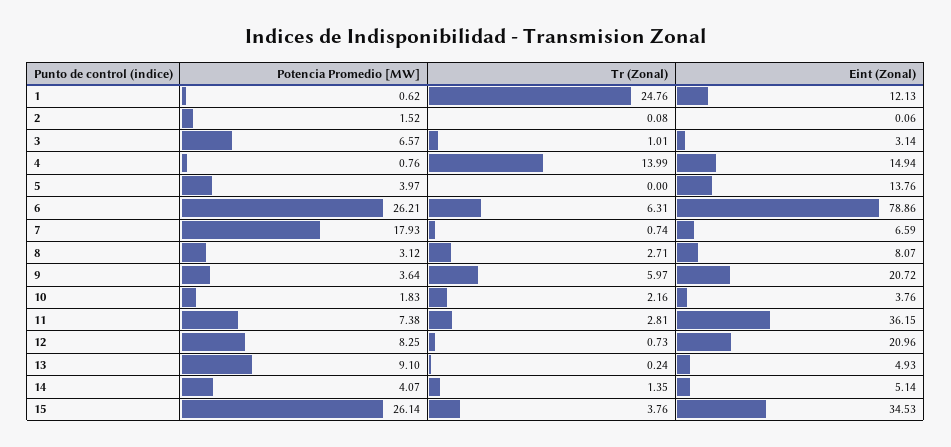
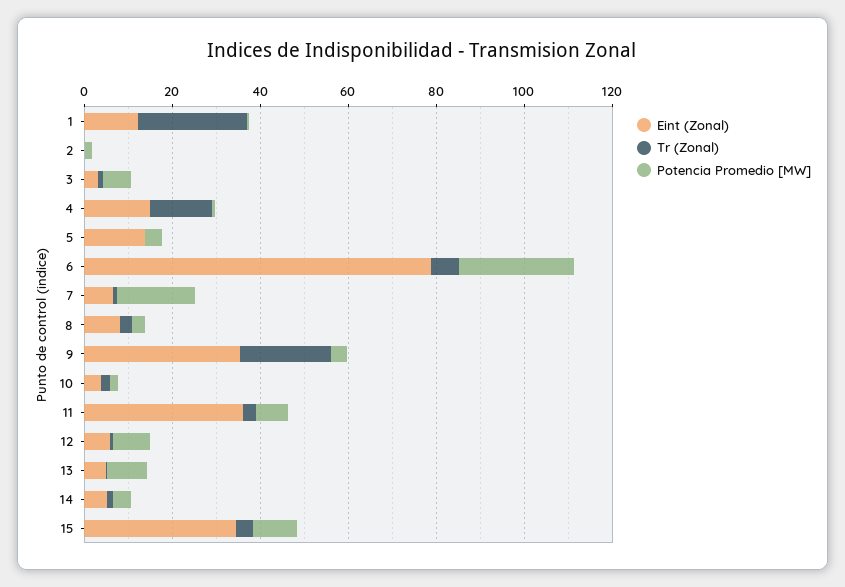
  {
    "Potencia Promedio [MW]": {
      "1": 0.62,
      "2": 1.52,
      "3": 6.57,
      "4": 0.76,
      "5": 3.97,
      "6": 26.21,
      "7": 17.93,
      "8": 3.12,
      "9": 3.64,
      "10": 1.83,
      "11": 7.38,
      "12": 8.25,
      "13": 9.1,
      "14": 4.07,
-     "15": 26.14
+     "15": 10
    },
    "Tr (Zonal)": {
      "1": 24.76,
      "2": 0.08,
      "3": 1.01,
      "4": 13.99,
      "5": 0,
      "6": 6.31,
      "7": 0.74,
      "8": 2.71,
-     "9": 5.97,
+     "9": 20,
      "10": 2.16,
      "11": 2.81,
      "12": 0.73,
      "13": 0.24,
      "14": 1.35,
      "15": 3.76
    },
    "Eint (Zonal)": {
      "1": 12.13,
      "2": 0.06,
      "3": 3.14,
      "4": 14.94,
      "5": 13.76,
      "6": 78.86,
      "7": 6.59,
      "8": 8.07,
-     "9": 20.72,
+     "9": 35,
      "10": 3.76,
      "11": 36.15,
-     "12": 20.96,
+     "12": 5,
      "13": 4.93,
      "14": 5.14,
      "15": 34.53
    }
  }

